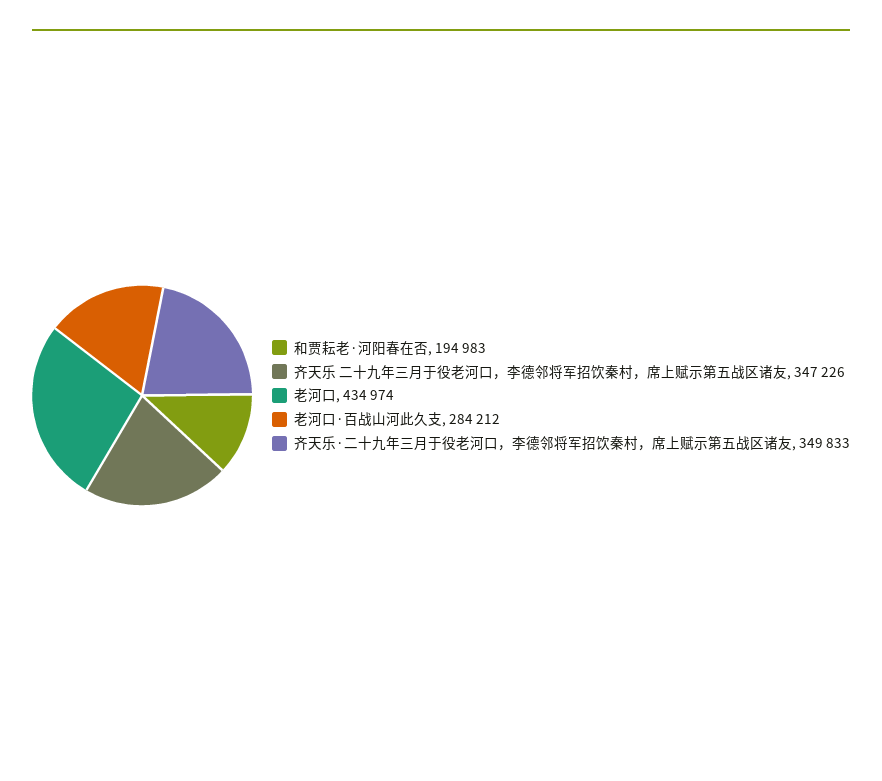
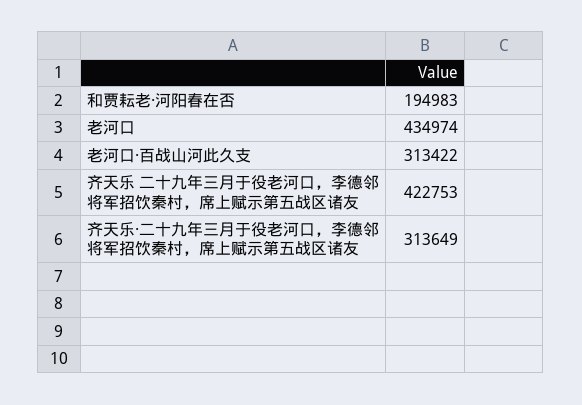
  {
    "和贾耘老·河阳春在否": 194983,
-   "齐天乐 二十九年三月于役老河口，李德邻将军招饮秦村，席上赋示第五战区诸友": 347226,
+   "齐天乐 二十九年三月于役老河口，李德邻将军招饮秦村，席上赋示第五战区诸友": 422753,
    "老河口": 434974,
-   "老河口·百战山河此久支": 284212,
+   "老河口·百战山河此久支": 313422,
-   "齐天乐·二十九年三月于役老河口，李德邻将军招饮秦村，席上赋示第五战区诸友": 349833
+   "齐天乐·二十九年三月于役老河口，李德邻将军招饮秦村，席上赋示第五战区诸友": 313649
  }

